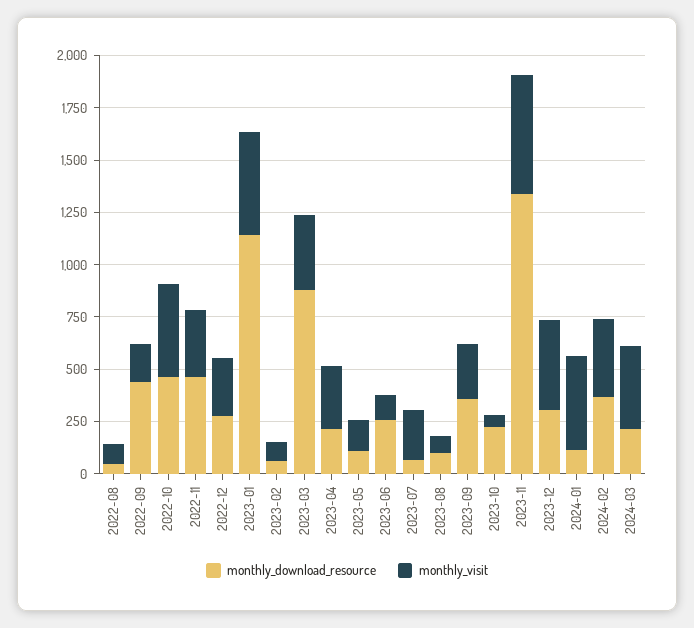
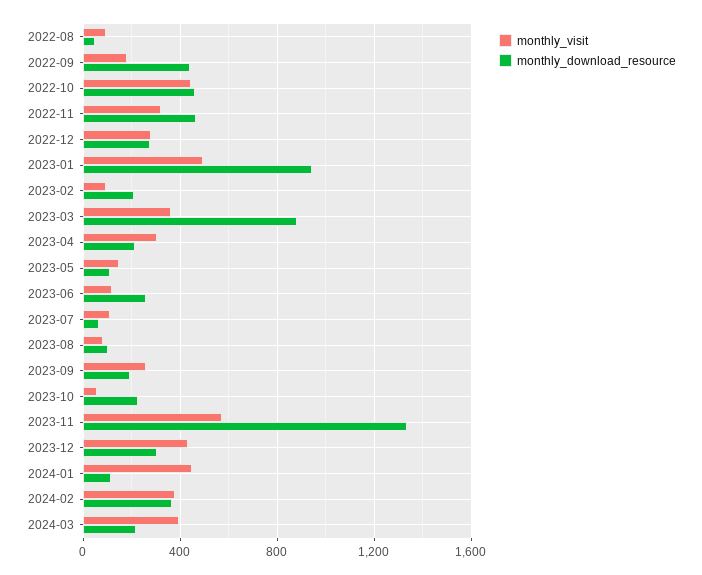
  {
    "monthly_download_resource": {
      "2022-08": 50,
      "2022-09": 450,
      "2022-10": 450,
      "2022-11": 450,
      "2022-12": 300,
-     "2023-01": 1150,
+     "2023-01": 950,
-     "2023-02": 50,
+     "2023-02": 200,
      "2023-03": 900,
      "2023-04": 200,
      "2023-05": 100,
      "2023-06": 250,
      "2023-07": 50,
      "2023-08": 100,
-     "2023-09": 350,
+     "2023-09": 200,
      "2023-10": 200,
      "2023-11": 1350,
      "2023-12": 300,
      "2024-01": 100,
      "2024-02": 350,
      "2024-03": 200
    },
    "monthly_visit": {
      "2022-08": 100,
      "2022-09": 200,
      "2022-10": 450,
      "2022-11": 300,
      "2022-12": 300,
      "2023-01": 500,
      "2023-02": 100,
      "2023-03": 350,
      "2023-04": 300,
      "2023-05": 150,
      "2023-06": 100,
-     "2023-07": 250,
+     "2023-07": 100,
      "2023-08": 100,
      "2023-09": 250,
      "2023-10": 50,
      "2023-11": 550,
      "2023-12": 450,
      "2024-01": 450,
      "2024-02": 400,
      "2024-03": 400
    }
  }

